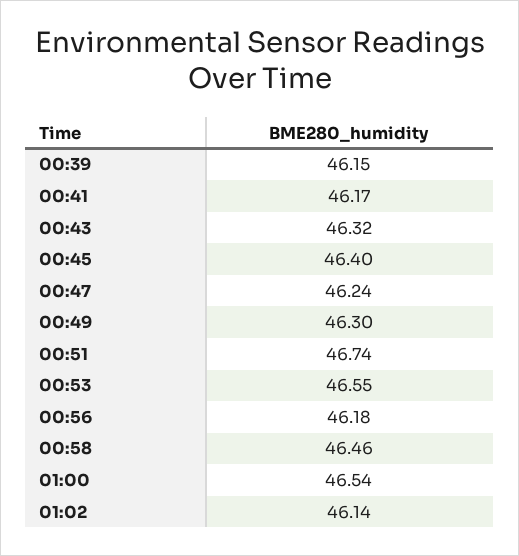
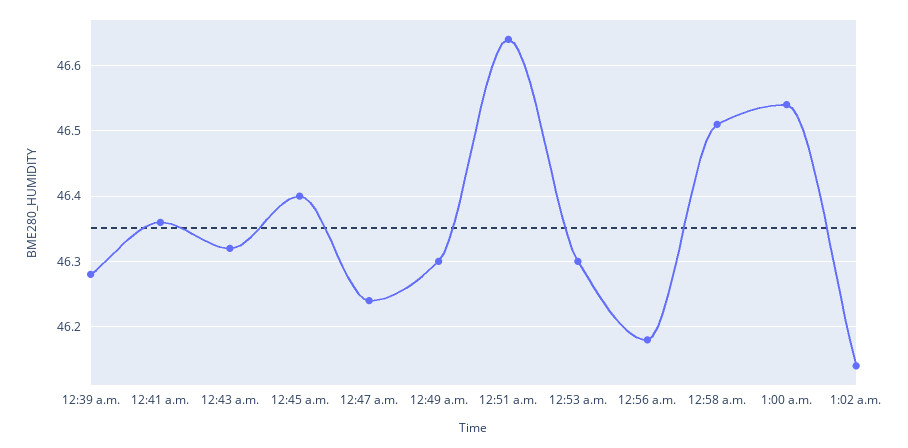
  {
-   "00:39": 46.15,
+   "00:39": 46.28,
-   "00:41": 46.17,
+   "00:41": 46.36,
    "00:43": 46.32,
    "00:45": 46.4,
    "00:47": 46.24,
    "00:49": 46.3,
-   "00:51": 46.74,
+   "00:51": 46.64,
-   "00:53": 46.55,
+   "00:53": 46.3,
    "00:56": 46.18,
-   "00:58": 46.46,
+   "00:58": 46.51,
    "01:00": 46.54,
    "01:02": 46.14
  }

